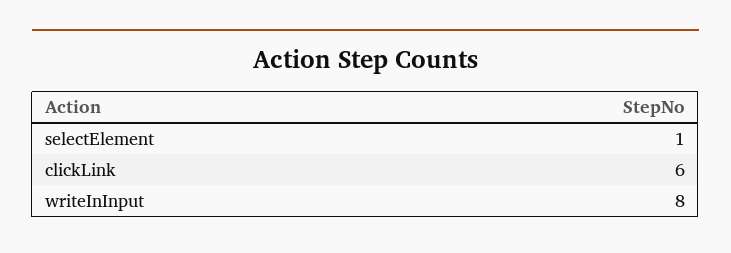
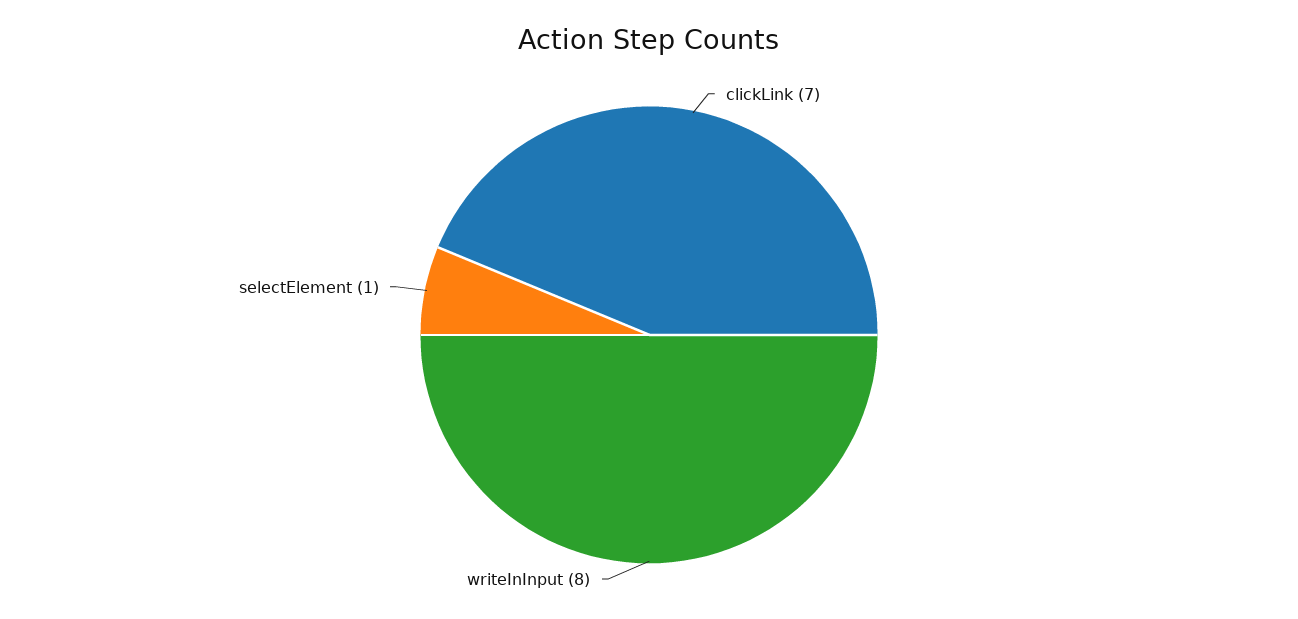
  {
    "selectElement": 1,
-   "clickLink": 6,
+   "clickLink": 7,
    "writeInInput": 8
  }

